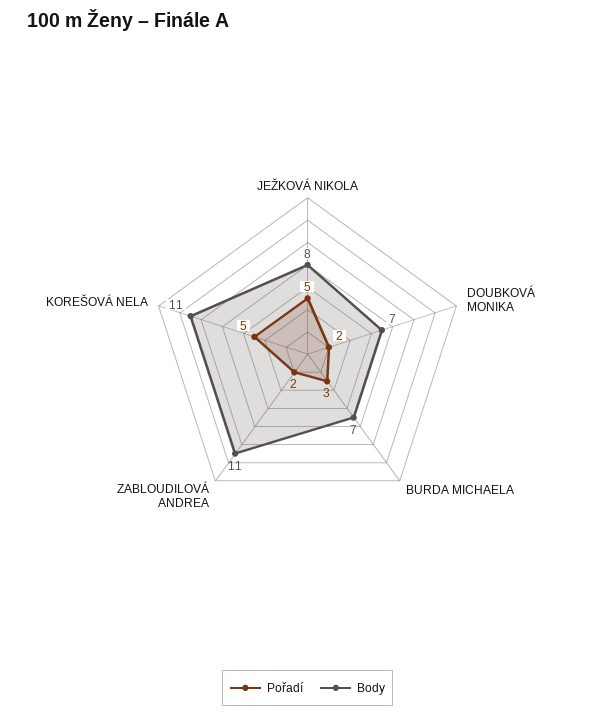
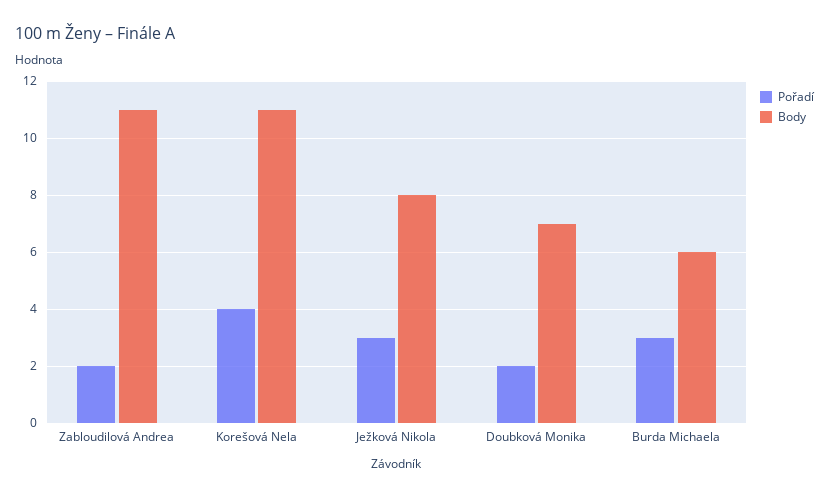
  {
    "Pořadí": {
-     "JEŽKOVÁ NIKOLA": 5,
+     "JEŽKOVÁ NIKOLA": 3,
      "DOUBKOVÁ MONIKA": 2,
      "BURDA MICHAELA": 3,
      "ZABLOUDILOVÁ ANDREA": 2,
-     "KOREŠOVÁ NELA": 5
+     "KOREŠOVÁ NELA": 4
    },
    "Body": {
      "JEŽKOVÁ NIKOLA": 8,
      "DOUBKOVÁ MONIKA": 7,
-     "BURDA MICHAELA": 7,
+     "BURDA MICHAELA": 6,
      "ZABLOUDILOVÁ ANDREA": 11,
      "KOREŠOVÁ NELA": 11
    }
  }

